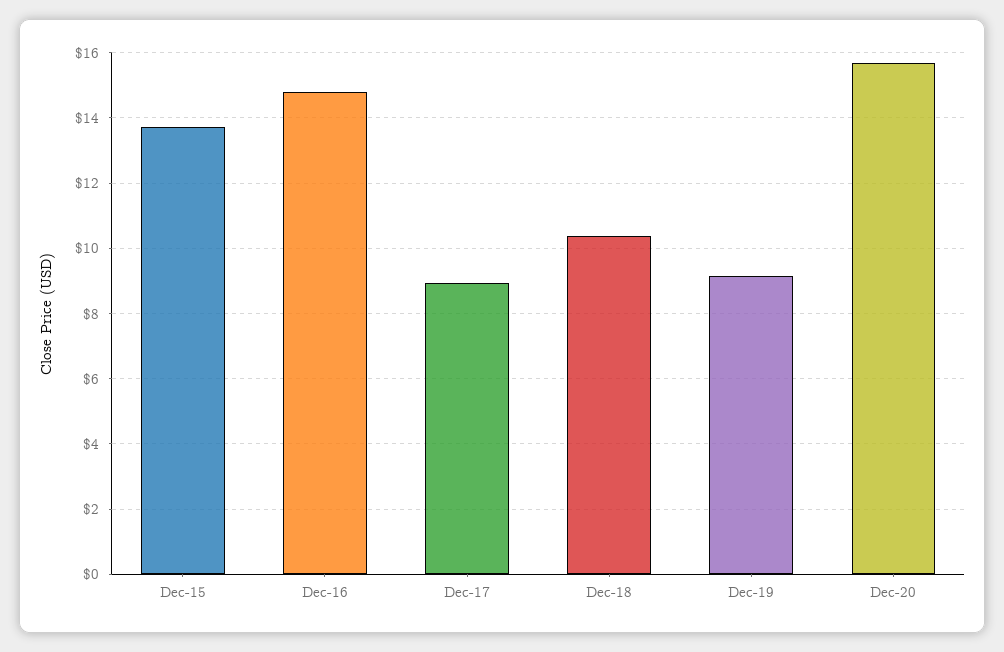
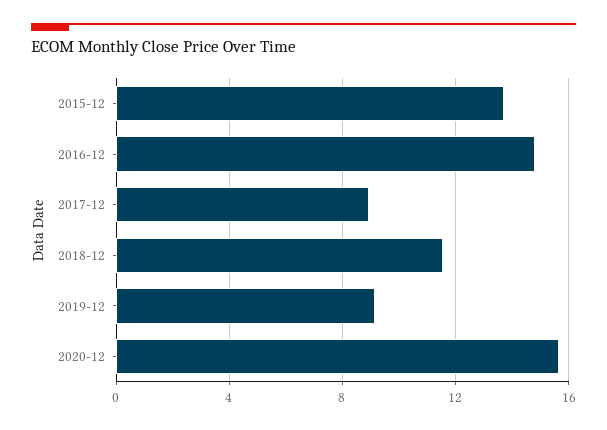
  {
    "Dec-15": 13.8,
    "Dec-16": 14.8,
    "Dec-17": 9,
-   "Dec-18": 10.4,
+   "Dec-18": 11.5,
    "Dec-19": 9.2,
    "Dec-20": 15.6
  }

